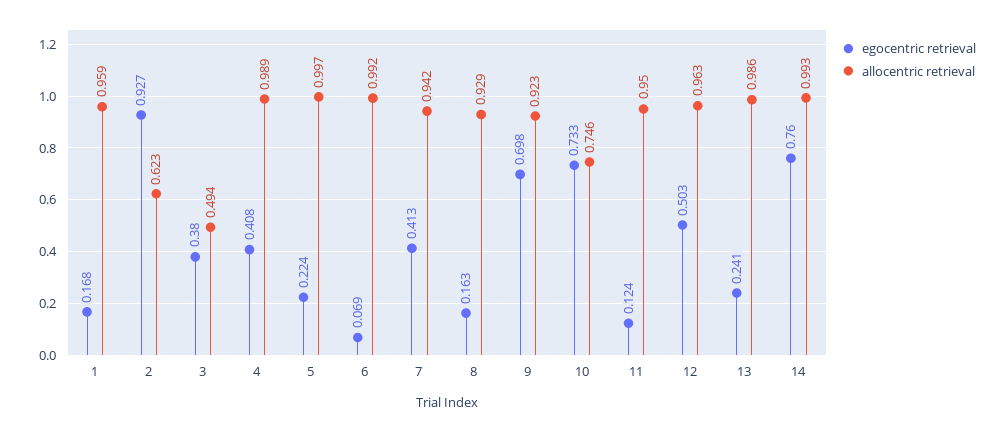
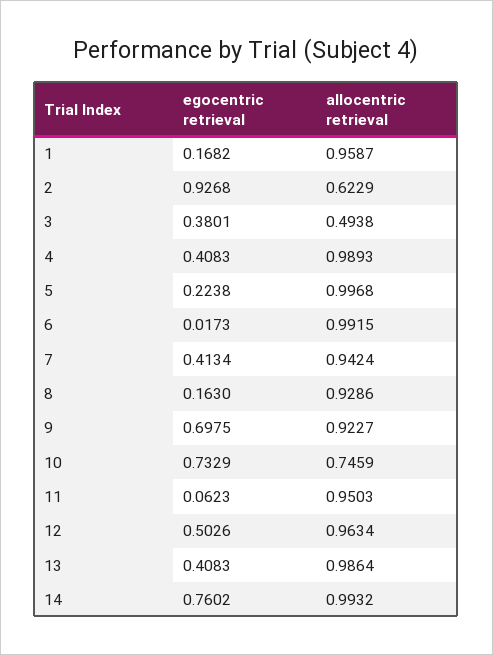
  {
    "egocentric retrieval": {
      "1": 0.1682,
      "2": 0.9268,
      "3": 0.3801,
      "4": 0.4083,
      "5": 0.2238,
-     "6": 0.069,
+     "6": 0.0173,
      "7": 0.4134,
      "8": 0.163,
      "9": 0.6975,
      "10": 0.7329,
-     "11": 0.124,
+     "11": 0.0623,
      "12": 0.5026,
-     "13": 0.241,
+     "13": 0.4083,
      "14": 0.7602
    },
    "allocentric retrieval": {
      "1": 0.9587,
      "2": 0.6229,
      "3": 0.4938,
      "4": 0.9893,
      "5": 0.9968,
      "6": 0.9915,
      "7": 0.9424,
      "8": 0.9286,
      "9": 0.9227,
      "10": 0.7459,
      "11": 0.9503,
      "12": 0.9634,
      "13": 0.9864,
      "14": 0.9932
    }
  }

